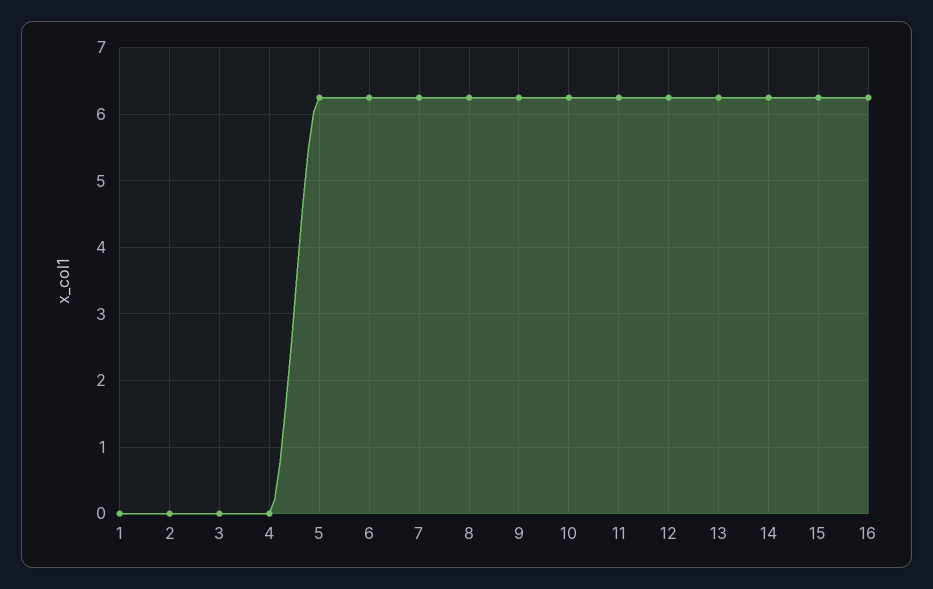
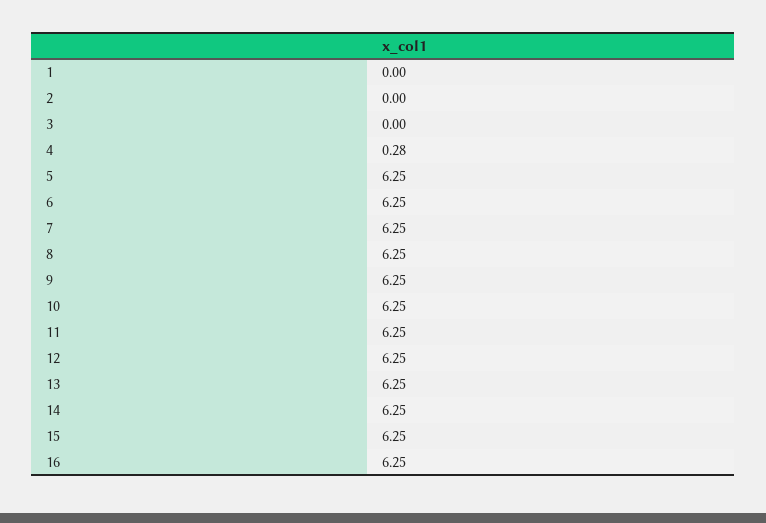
  {
    "1": 0,
    "2": 0,
    "3": 0,
-   "4": 0,
+   "4": 0.28,
    "5": 6.25,
    "6": 6.25,
    "7": 6.25,
    "8": 6.25,
    "9": 6.25,
    "10": 6.25,
    "11": 6.25,
    "12": 6.25,
    "13": 6.25,
    "14": 6.25,
    "15": 6.25,
    "16": 6.25
  }

